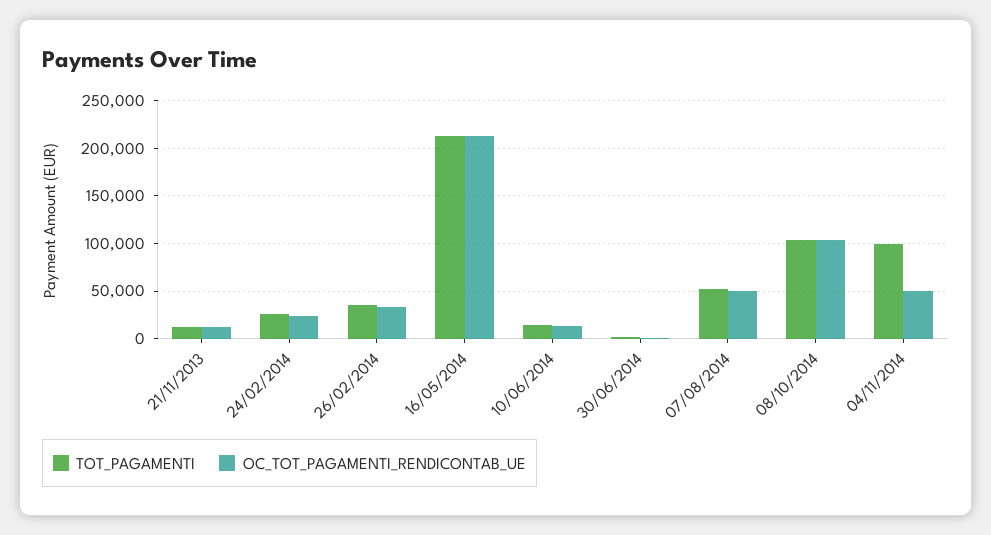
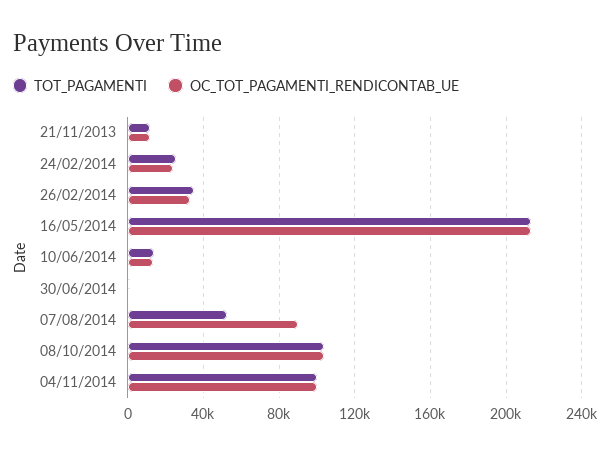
  {
    "TOT_PAGAMENTI": {
      "21/11/2013": 10000,
      "24/02/2014": 25000,
      "26/02/2014": 35000,
      "16/05/2014": 215000,
      "10/06/2014": 15000,
      "30/06/2014": 0,
      "07/08/2014": 50000,
      "08/10/2014": 105000,
      "04/11/2014": 100000
    },
    "OC_TOT_PAGAMENTI_RENDICONTAB_UE": {
      "21/11/2013": 10000,
      "24/02/2014": 25000,
      "26/02/2014": 35000,
      "16/05/2014": 215000,
      "10/06/2014": 15000,
      "30/06/2014": 0,
-     "07/08/2014": 50000,
+     "07/08/2014": 90000,
      "08/10/2014": 105000,
-     "04/11/2014": 50000
+     "04/11/2014": 100000
    }
  }

